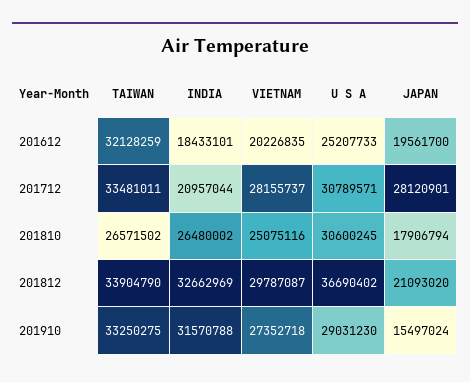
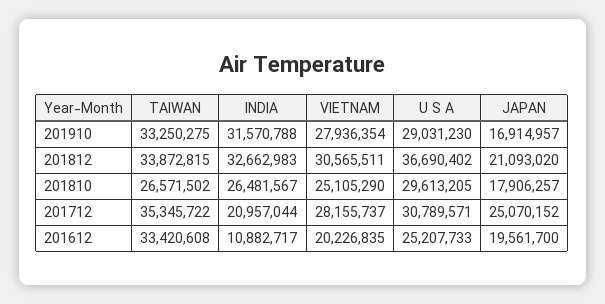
  {
    "TAIWAN": {
-     "201612": 32128259,
+     "201612": 33420608,
-     "201712": 33481011,
+     "201712": 35345722,
      "201810": 26571502,
-     "201812": 33904790,
+     "201812": 33872815,
      "201910": 33250275
    },
    "INDIA": {
-     "201612": 18433101,
+     "201612": 10882717,
      "201712": 20957044,
-     "201810": 26480002,
+     "201810": 26481567,
-     "201812": 32662969,
+     "201812": 32662983,
      "201910": 31570788
    },
    "VIETNAM": {
      "201612": 20226835,
      "201712": 28155737,
-     "201810": 25075116,
+     "201810": 25105290,
-     "201812": 29787087,
+     "201812": 30565511,
-     "201910": 27352718
+     "201910": 27936354
    },
    "U S A": {
      "201612": 25207733,
      "201712": 30789571,
-     "201810": 30600245,
+     "201810": 29613205,
      "201812": 36690402,
      "201910": 29031230
    },
    "JAPAN": {
      "201612": 19561700,
-     "201712": 28120901,
+     "201712": 25070152,
-     "201810": 17906794,
+     "201810": 17906257,
      "201812": 21093020,
-     "201910": 15497024
+     "201910": 16914957
    }
  }

